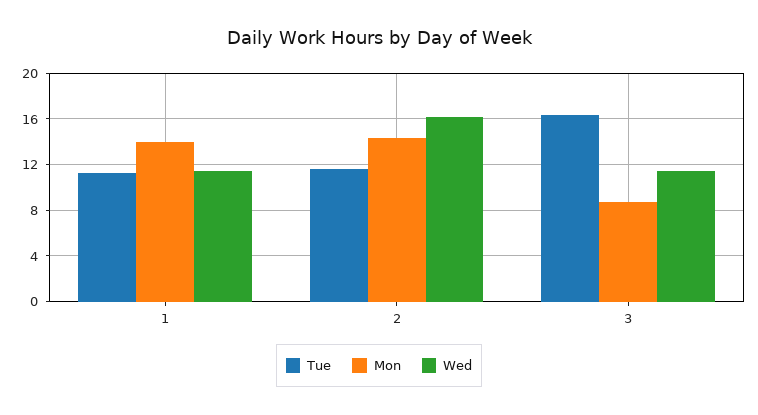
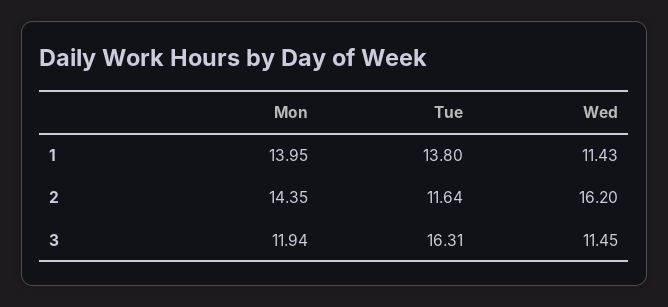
  {
    "Tue": {
-     "1": 11,
+     "1": 13.8,
      "2": 11.64,
      "3": 16.31
    },
    "Mon": {
      "1": 13.95,
      "2": 14.35,
-     "3": 9
+     "3": 11.94
    },
    "Wed": {
      "1": 11.43,
      "2": 16.2,
      "3": 11.45
    }
  }

